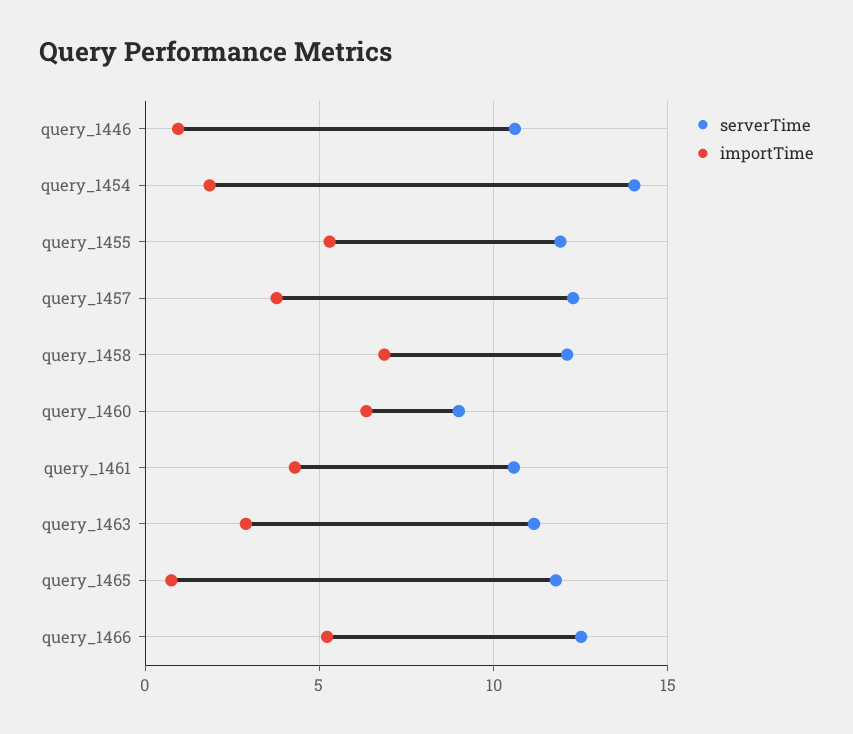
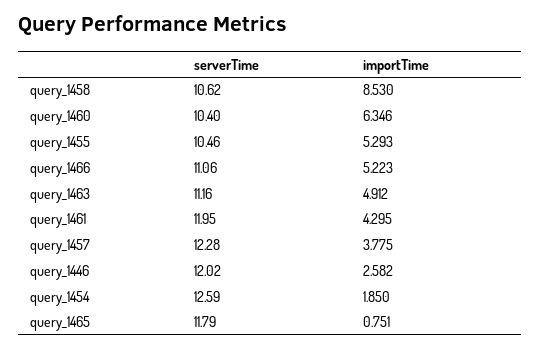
  {
    "serverTime": {
-     "query_1446": 10.5,
+     "query_1446": 12.02,
-     "query_1454": 14,
+     "query_1454": 12.59,
-     "query_1455": 12,
+     "query_1455": 10.46,
      "query_1457": 12.28,
-     "query_1458": 12,
+     "query_1458": 10.62,
-     "query_1460": 9,
+     "query_1460": 10.4,
-     "query_1461": 10.5,
+     "query_1461": 11.95,
      "query_1463": 11.16,
      "query_1465": 11.79,
-     "query_1466": 12.5
+     "query_1466": 11.06
    },
    "importTime": {
-     "query_1446": 1,
+     "query_1446": 2.582,
      "query_1454": 1.85,
      "query_1455": 5.293,
      "query_1457": 3.775,
-     "query_1458": 7,
+     "query_1458": 8.53,
      "query_1460": 6.346,
      "query_1461": 4.295,
-     "query_1463": 3,
+     "query_1463": 4.912,
      "query_1465": 0.751,
      "query_1466": 5.223
    }
  }

